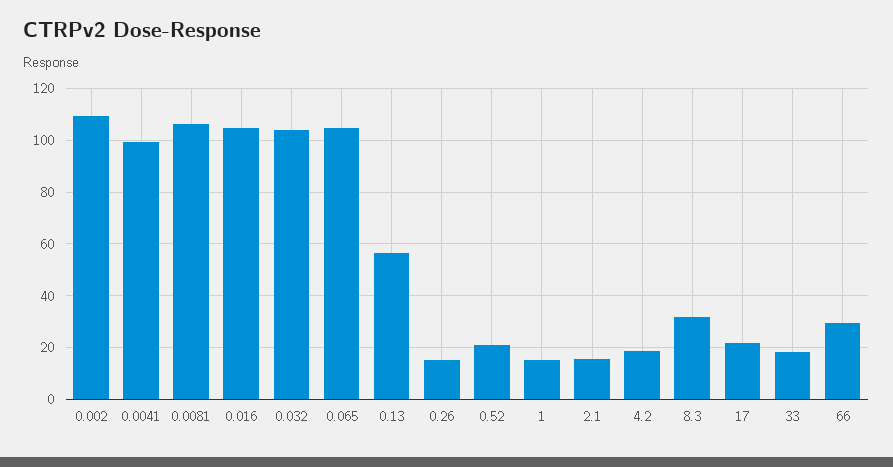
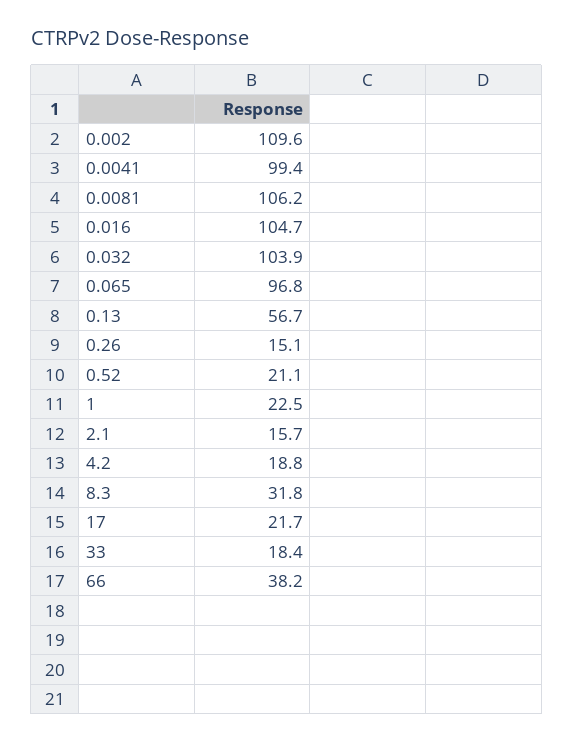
  {
    "0.002": 109.6,
    "0.0041": 99.4,
    "0.0081": 106.2,
    "0.016": 104.7,
    "0.032": 103.9,
-   "0.065": 105,
+   "0.065": 96.8,
    "0.13": 56.7,
    "0.26": 15.1,
    "0.52": 21.1,
-   "1": 15,
+   "1": 22.5,
    "2.1": 15.7,
    "4.2": 18.8,
    "8.3": 31.8,
    "17": 21.7,
    "33": 18.4,
-   "66": 30
+   "66": 38.2
  }

